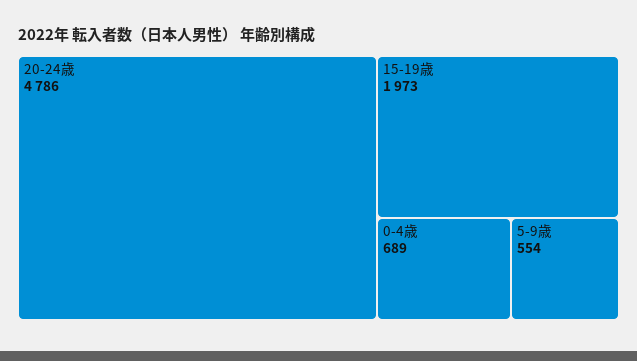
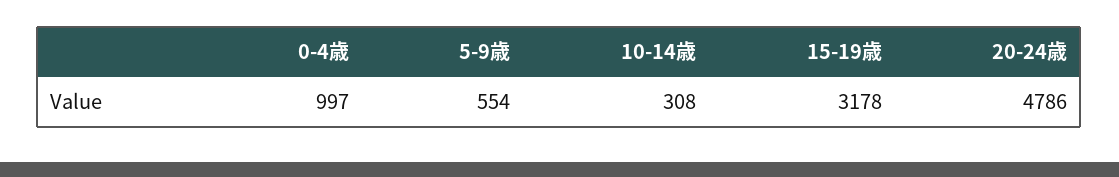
  {
    "20-24歳": 4786,
-   "15-19歳": 1973,
+   "15-19歳": 3178,
-   "0-4歳": 689,
+   "0-4歳": 997,
-   "5-9歳": 554
+   "5-9歳": 554,
+   "10-14歳": 308
  }

